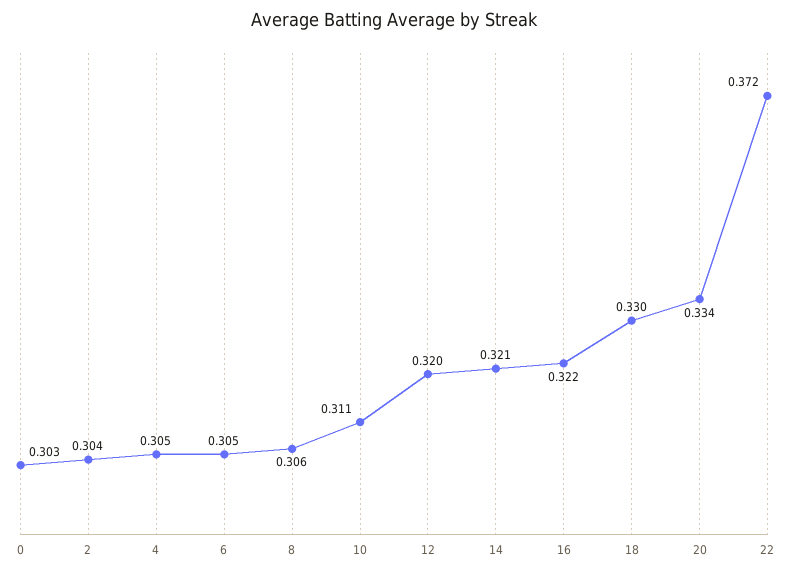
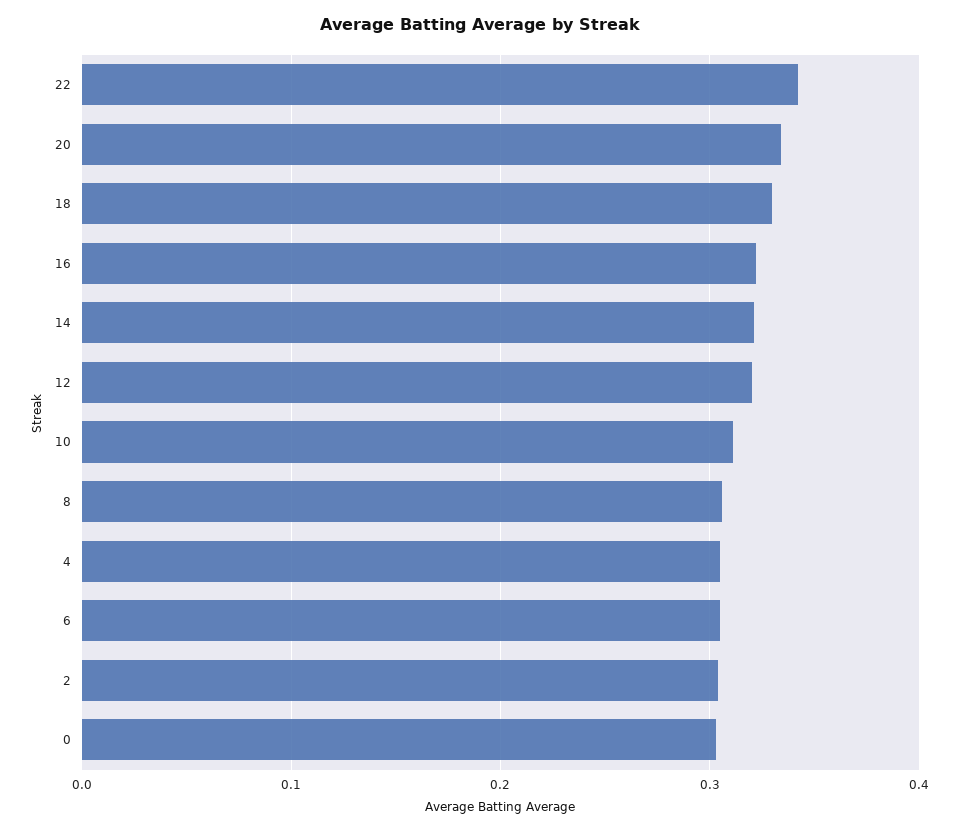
  {
    "0": 0.303,
    "2": 0.304,
    "4": 0.305,
    "6": 0.305,
    "8": 0.306,
    "10": 0.311,
    "12": 0.32,
    "14": 0.321,
    "16": 0.322,
    "18": 0.33,
    "20": 0.334,
-   "22": 0.372
+   "22": 0.34
  }

